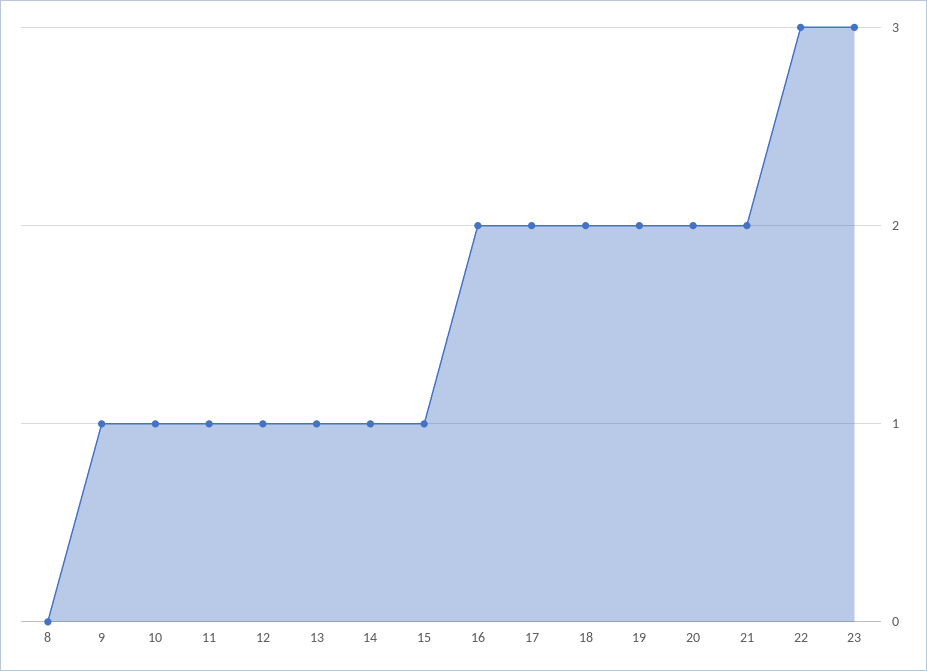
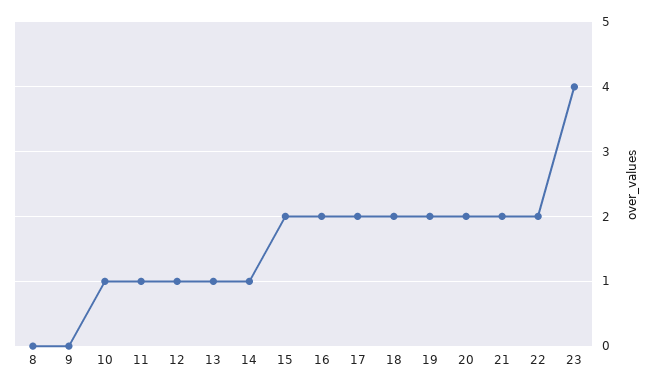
  {
    "8": 0,
-   "9": 1,
+   "9": 0,
    "10": 1,
    "11": 1,
    "12": 1,
    "13": 1,
    "14": 1,
-   "15": 1,
+   "15": 2,
    "16": 2,
    "17": 2,
    "18": 2,
    "19": 2,
    "20": 2,
    "21": 2,
-   "22": 3,
+   "22": 2,
-   "23": 3
+   "23": 4
  }

